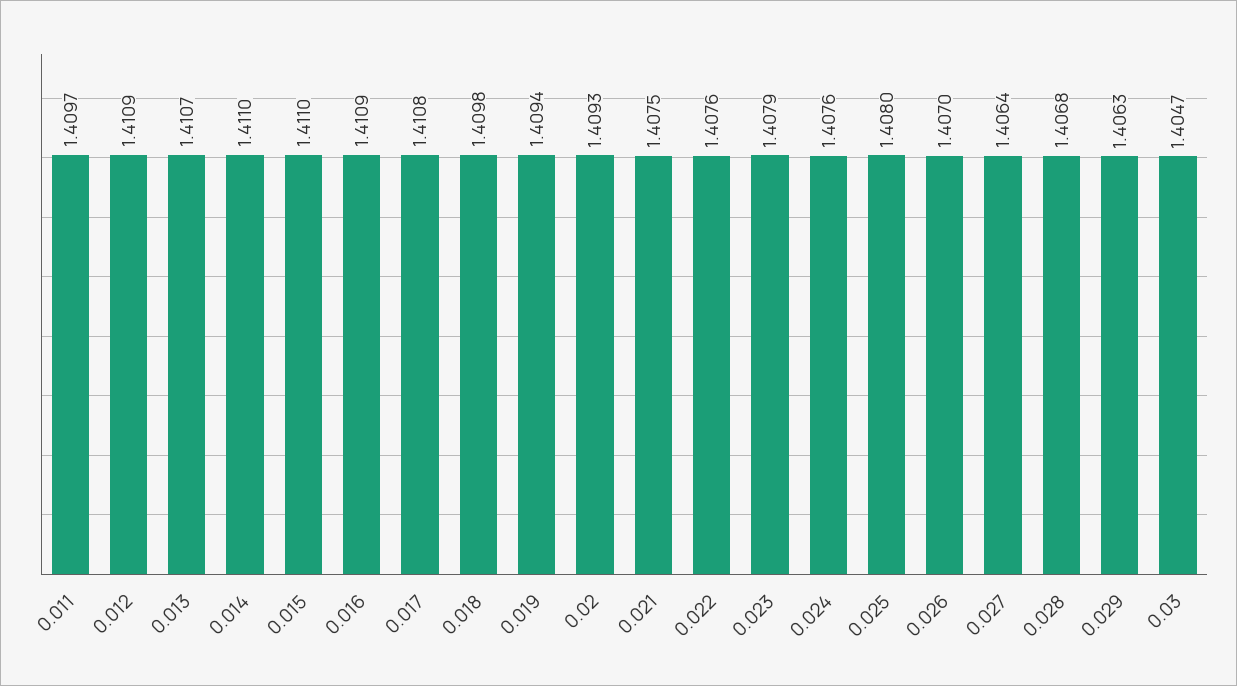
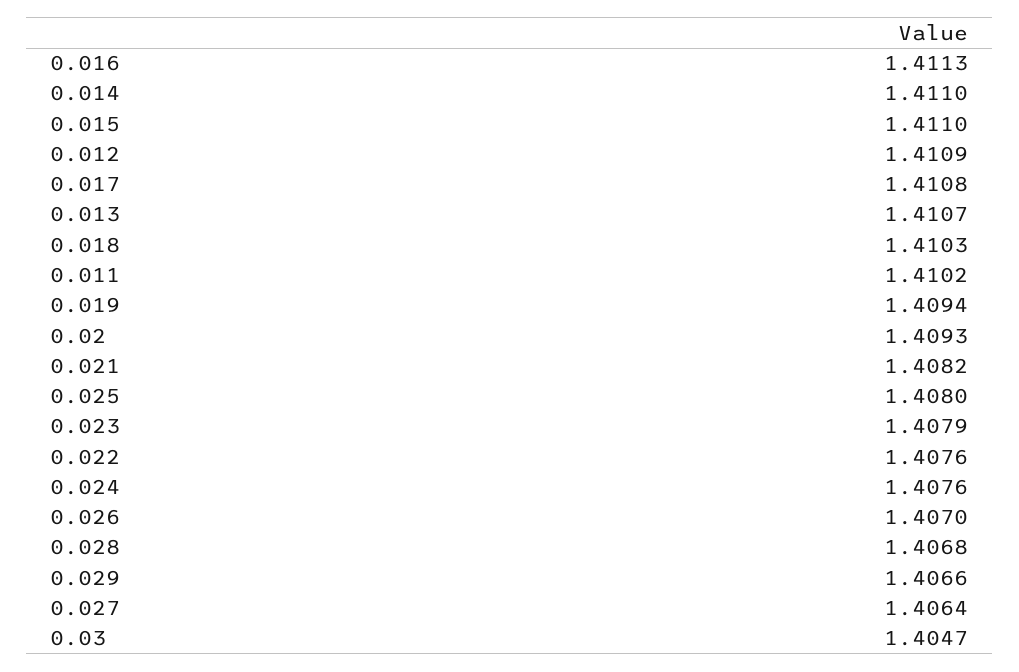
  {
-   "0.011": 1.4097,
+   "0.011": 1.4102,
    "0.012": 1.4109,
    "0.013": 1.4107,
    "0.014": 1.411,
    "0.015": 1.411,
-   "0.016": 1.4109,
+   "0.016": 1.4113,
    "0.017": 1.4108,
-   "0.018": 1.4098,
+   "0.018": 1.4103,
    "0.019": 1.4094,
    "0.02": 1.4093,
-   "0.021": 1.4075,
+   "0.021": 1.4082,
    "0.022": 1.4076,
    "0.023": 1.4079,
    "0.024": 1.4076,
    "0.025": 1.408,
    "0.026": 1.407,
    "0.027": 1.4064,
    "0.028": 1.4068,
-   "0.029": 1.4063,
+   "0.029": 1.4066,
    "0.03": 1.4047
  }

